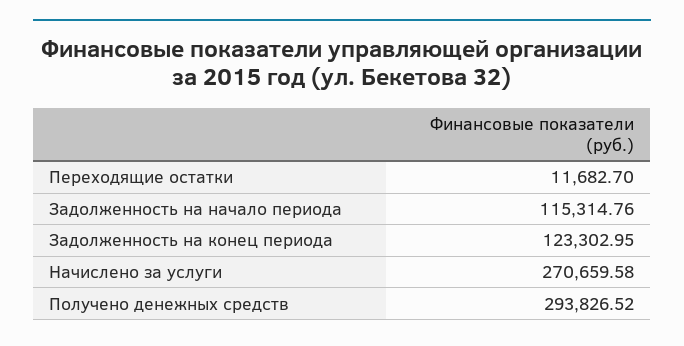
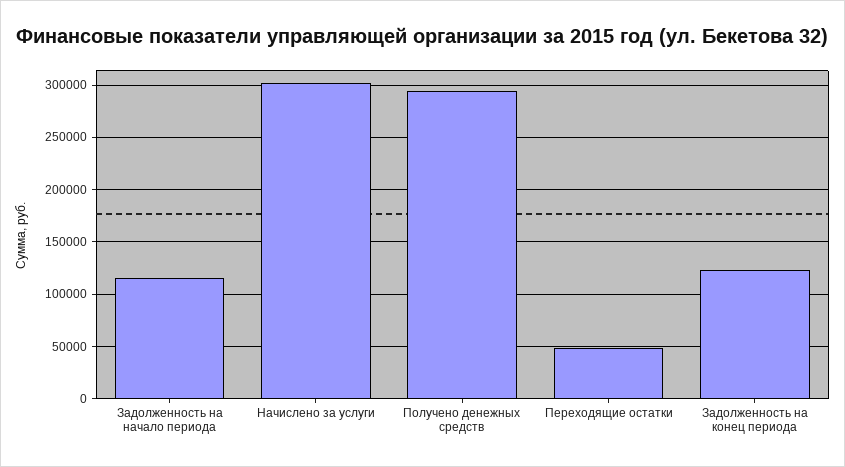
  {
-   "Переходящие остатки": 11682.7,
+   "Переходящие остатки": 50000,
    "Задолженность на начало периода": 115314.76,
    "Задолженность на конец периода": 123302.95,
-   "Начислено за услуги": 270659.58,
+   "Начислено за услуги": 300000,
    "Получено денежных средств": 293826.52
  }

